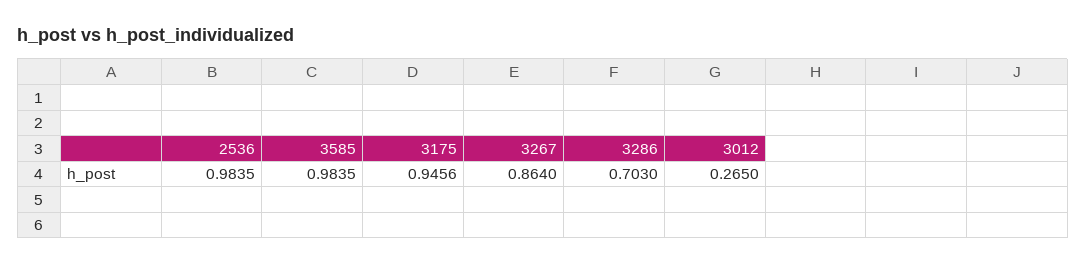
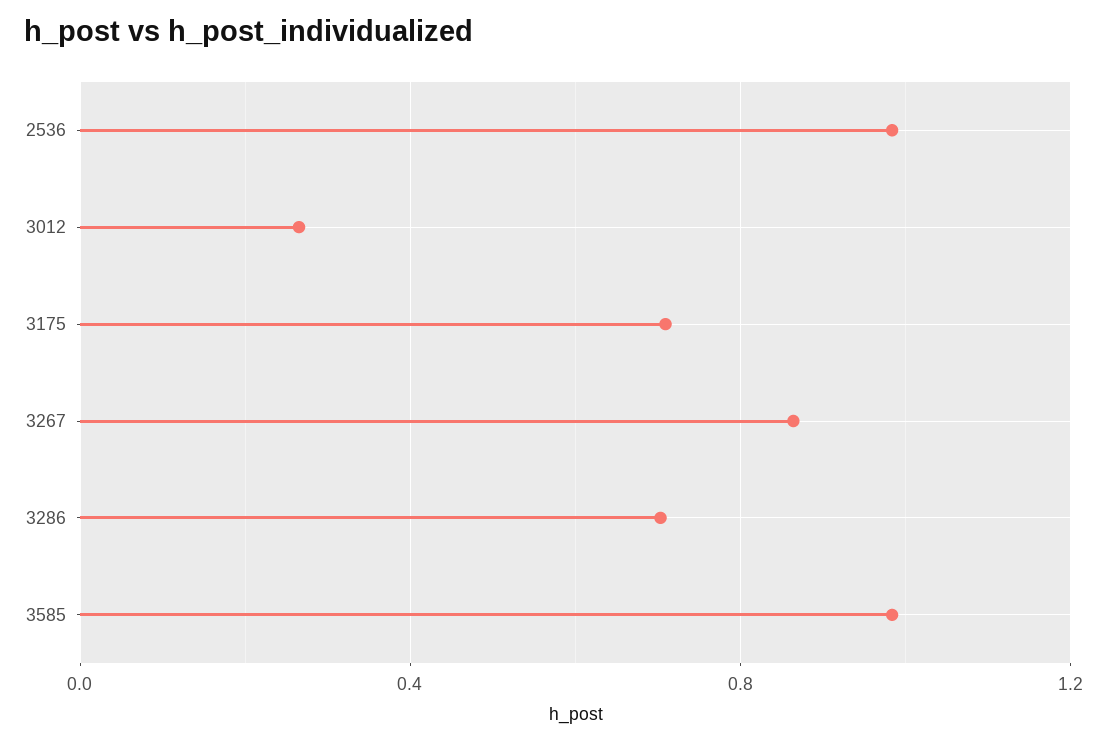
  {
    "2536": 0.9835,
    "3585": 0.9835,
-   "3175": 0.9456,
+   "3175": 0.7,
    "3267": 0.864,
    "3286": 0.703,
    "3012": 0.265
  }

